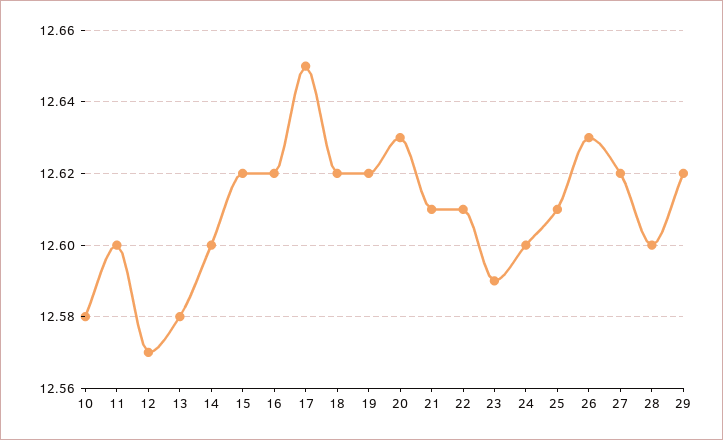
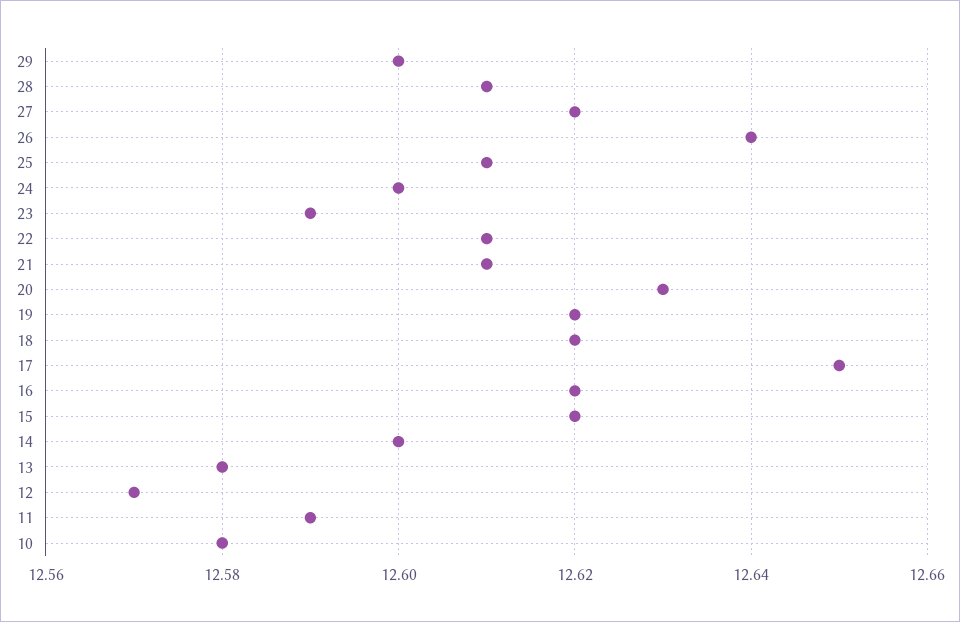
  {
    "10": 12.58,
-   "11": 12.6,
+   "11": 12.59,
    "12": 12.57,
    "13": 12.58,
    "14": 12.6,
    "15": 12.62,
    "16": 12.62,
    "17": 12.65,
    "18": 12.62,
    "19": 12.62,
    "20": 12.63,
    "21": 12.61,
    "22": 12.61,
    "23": 12.59,
    "24": 12.6,
    "25": 12.61,
-   "26": 12.63,
+   "26": 12.64,
    "27": 12.62,
-   "28": 12.6,
+   "28": 12.61,
-   "29": 12.62
+   "29": 12.6
  }

